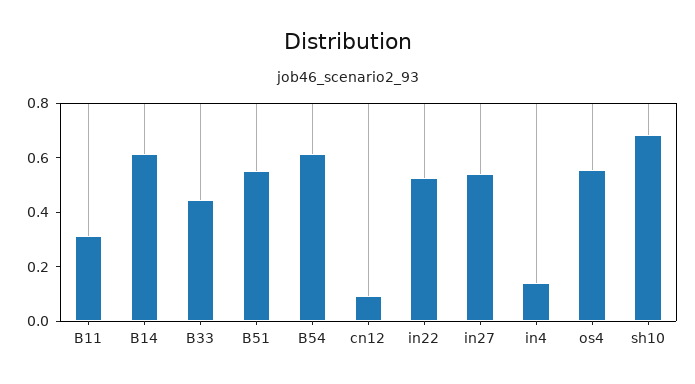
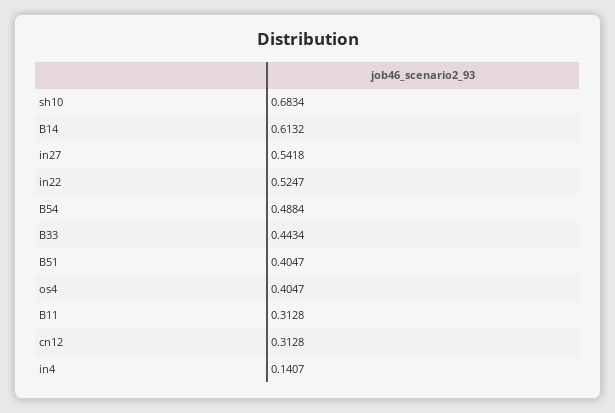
  {
    "B11": 0.3128,
    "B14": 0.6132,
    "B33": 0.4434,
-   "B51": 0.55,
+   "B51": 0.4047,
-   "B54": 0.6,
+   "B54": 0.4884,
-   "cn12": 0.1,
+   "cn12": 0.3128,
    "in22": 0.5247,
    "in27": 0.5418,
    "in4": 0.1407,
-   "os4": 0.55,
+   "os4": 0.4047,
    "sh10": 0.6834
  }

